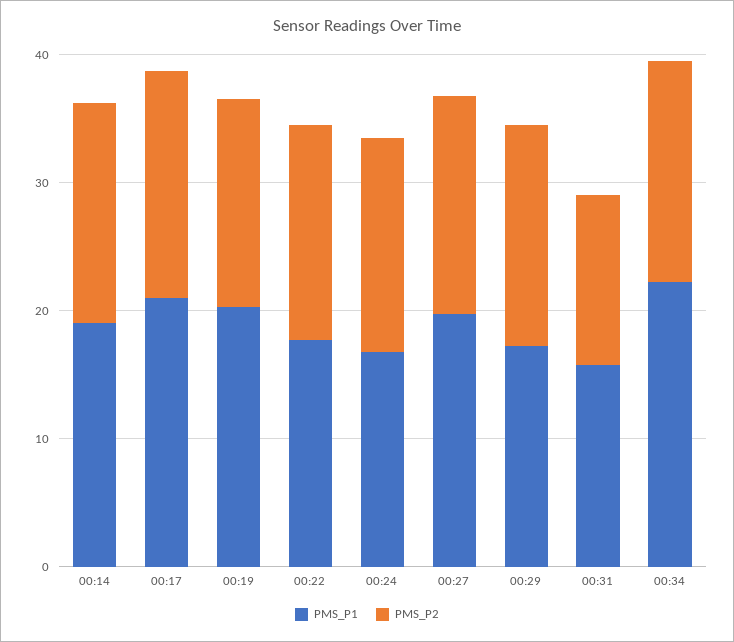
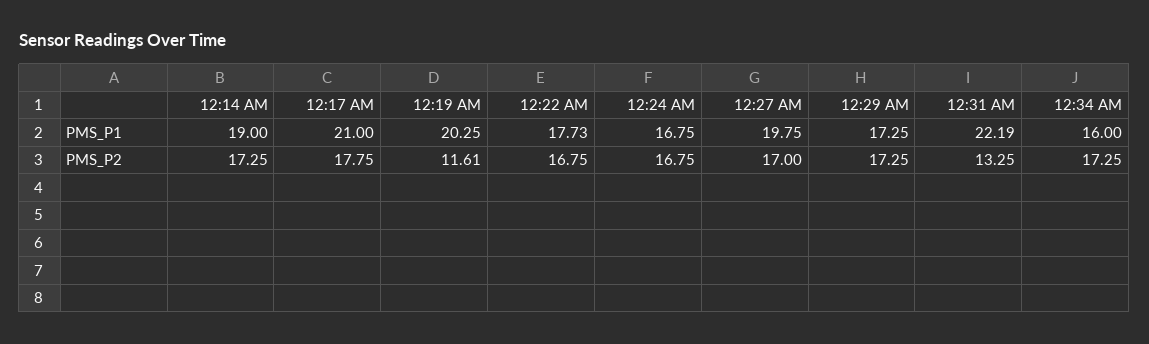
  {
    "PMS_P1": {
      "00:14": 19,
      "00:17": 21,
      "00:19": 20.25,
      "00:22": 17.73,
      "00:24": 16.75,
      "00:27": 19.75,
      "00:29": 17.25,
-     "00:31": 16,
+     "00:31": 22.19,
-     "00:34": 22
+     "00:34": 16
    },
    "PMS_P2": {
      "00:14": 17.25,
      "00:17": 17.75,
-     "00:19": 16,
+     "00:19": 11.61,
      "00:22": 16.75,
      "00:24": 16.75,
      "00:27": 17,
      "00:29": 17.25,
      "00:31": 13.25,
      "00:34": 17.25
    }
  }

